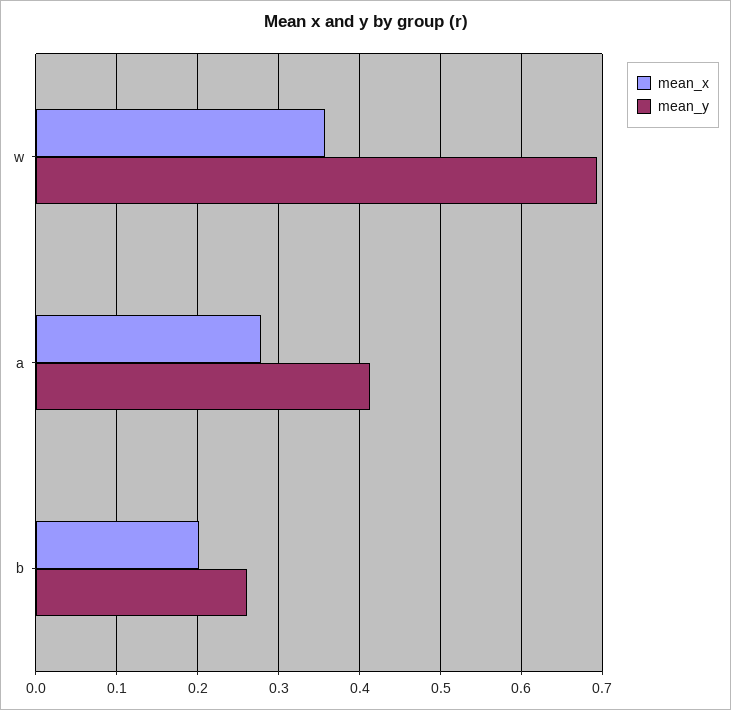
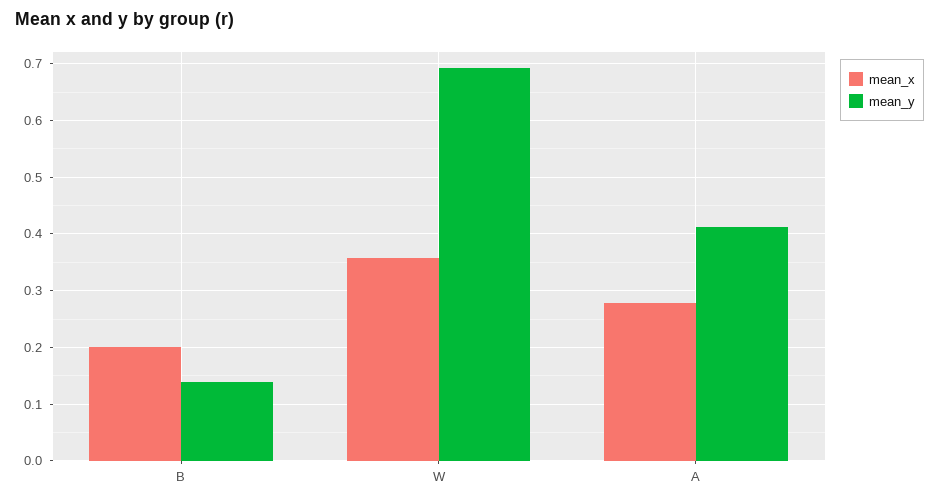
  {
    "mean_x": {
      "w": 0.36,
      "a": 0.28,
      "b": 0.2
    },
    "mean_y": {
      "w": 0.69,
      "a": 0.41,
-     "b": 0.26
+     "b": 0.14
    }
  }

